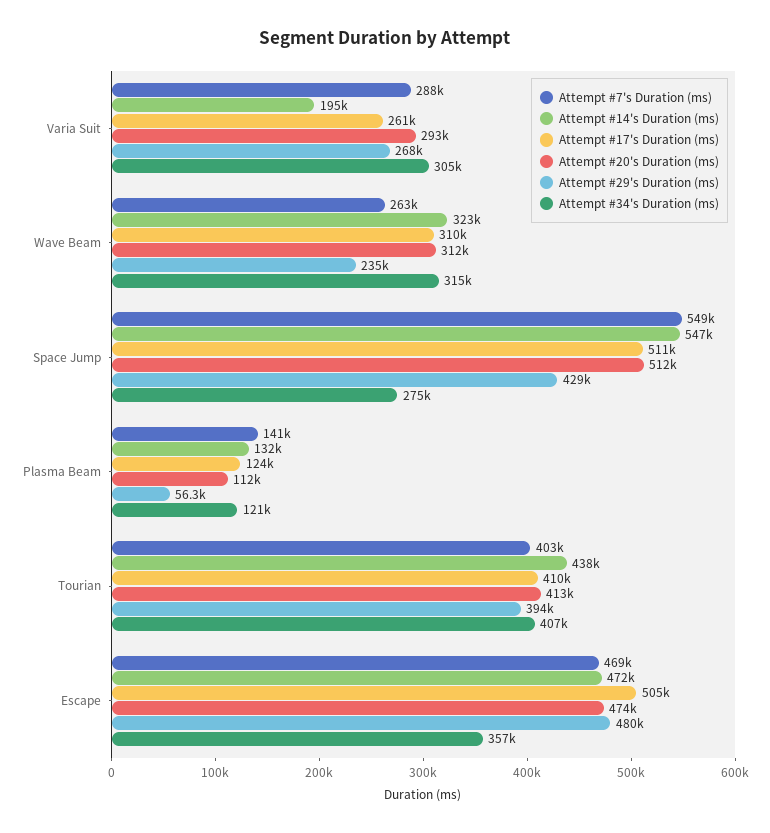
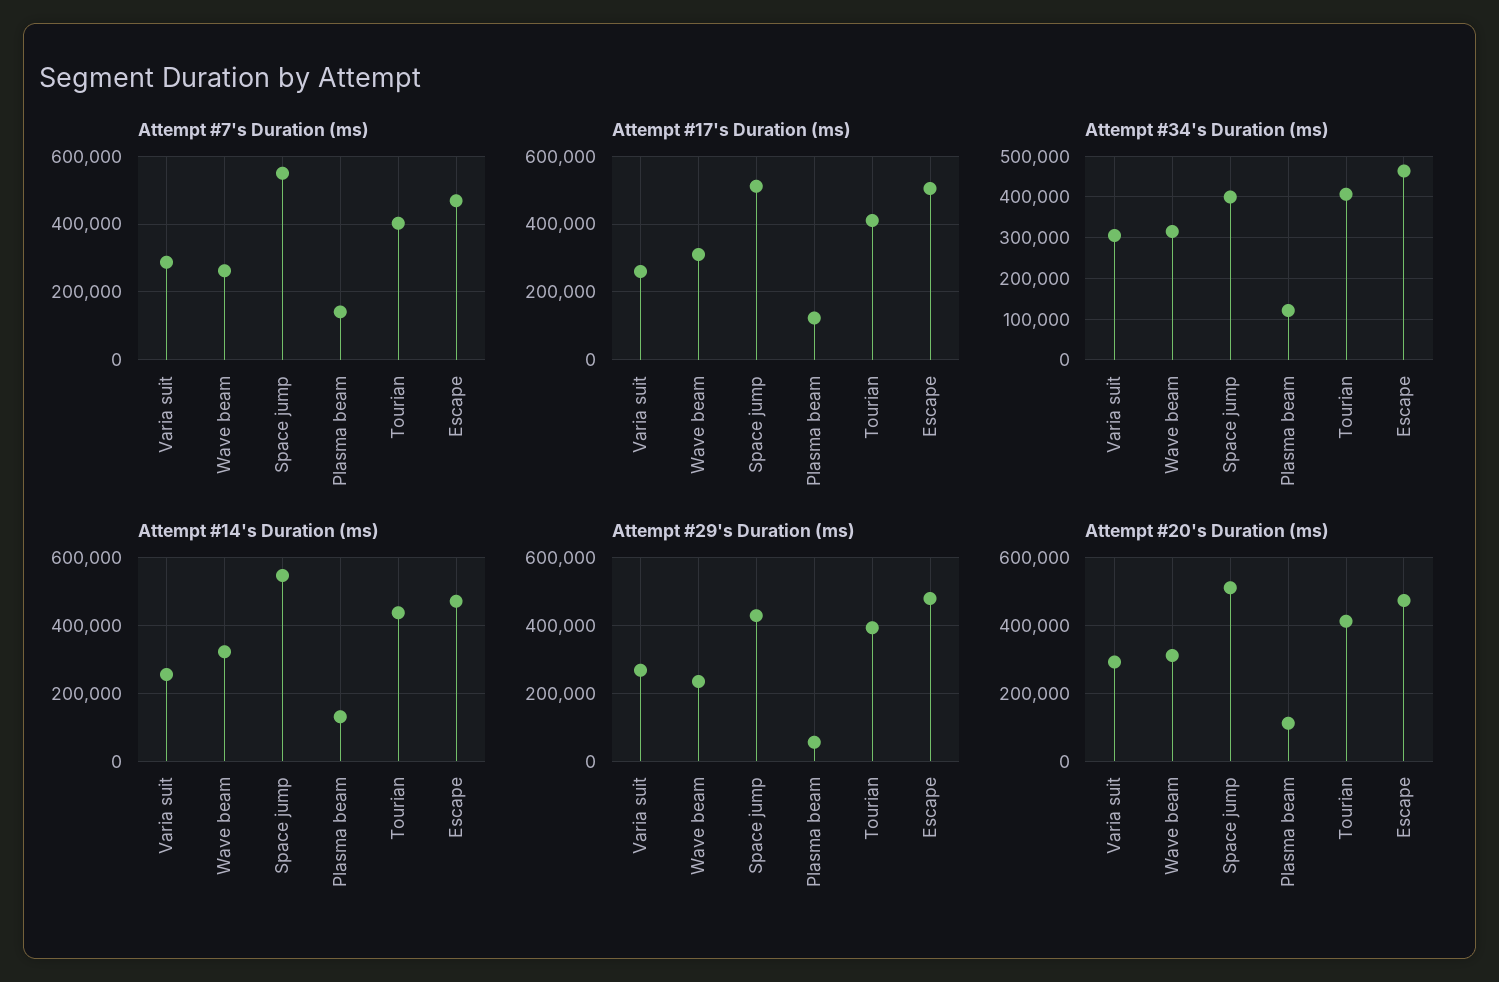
  {
    "Attempt #7's Duration (ms)": {
      "Varia Suit": 288000,
      "Wave Beam": 263000,
      "Space Jump": 549000,
      "Plasma Beam": 141000,
      "Tourian": 403000,
      "Escape": 469000
    },
    "Attempt #14's Duration (ms)": {
-     "Varia Suit": 195000,
+     "Varia Suit": 260000,
      "Wave Beam": 323000,
      "Space Jump": 547000,
      "Plasma Beam": 132000,
      "Tourian": 438000,
      "Escape": 472000
    },
    "Attempt #17's Duration (ms)": {
      "Varia Suit": 261000,
      "Wave Beam": 310000,
      "Space Jump": 511000,
      "Plasma Beam": 124000,
      "Tourian": 410000,
      "Escape": 505000
    },
    "Attempt #20's Duration (ms)": {
      "Varia Suit": 293000,
      "Wave Beam": 312000,
      "Space Jump": 512000,
      "Plasma Beam": 112000,
      "Tourian": 413000,
      "Escape": 474000
    },
    "Attempt #29's Duration (ms)": {
      "Varia Suit": 268000,
      "Wave Beam": 235000,
      "Space Jump": 429000,
      "Plasma Beam": 56300,
      "Tourian": 394000,
      "Escape": 480000
    },
    "Attempt #34's Duration (ms)": {
      "Varia Suit": 305000,
      "Wave Beam": 315000,
-     "Space Jump": 275000,
+     "Space Jump": 400000,
      "Plasma Beam": 121000,
      "Tourian": 407000,
-     "Escape": 357000
+     "Escape": 460000
    }
  }

